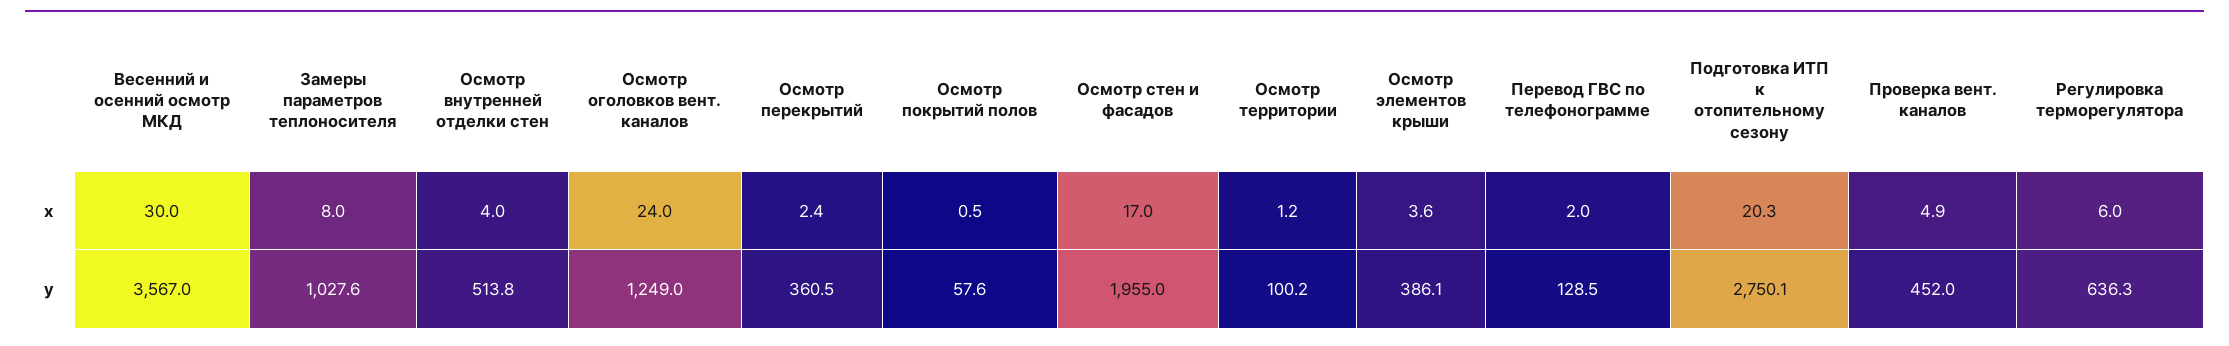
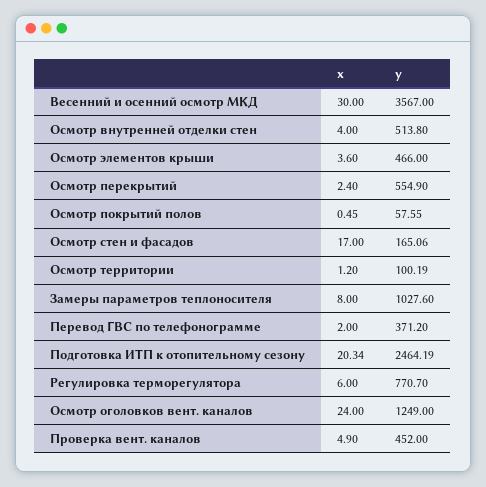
  {
    "Весенний и осенний осмотр МКД": {
      "x": 30,
      "y": 3567
    },
    "Замеры параметров теплоносителя": {
      "x": 8,
      "y": 1027.6
    },
    "Осмотр внутренней отделки стен": {
      "x": 4,
      "y": 513.8
    },
    "Осмотр оголовков вент. каналов": {
      "x": 24,
      "y": 1249
    },
    "Осмотр перекрытий": {
      "x": 2.4,
-     "y": 360.5
+     "y": 554.9
    },
    "Осмотр покрытий полов": {
      "x": 0.45,
      "y": 57.55
    },
    "Осмотр стен и фасадов": {
      "x": 17,
-     "y": 1955
+     "y": 165.06
    },
    "Осмотр территории": {
      "x": 1.2,
      "y": 100.19
    },
    "Осмотр элементов крыши": {
      "x": 3.6,
-     "y": 386.1
+     "y": 466
    },
    "Перевод ГВС по телефонограмме": {
      "x": 2,
-     "y": 128.5
+     "y": 371.2
    },
    "Подготовка ИТП к отопительному сезону": {
      "x": 20.34,
-     "y": 2750.1
+     "y": 2464.19
    },
    "Проверка вент. каналов": {
      "x": 4.9,
      "y": 452
    },
    "Регулировка терморегулятора": {
      "x": 6,
-     "y": 636.3
+     "y": 770.7
    }
  }

